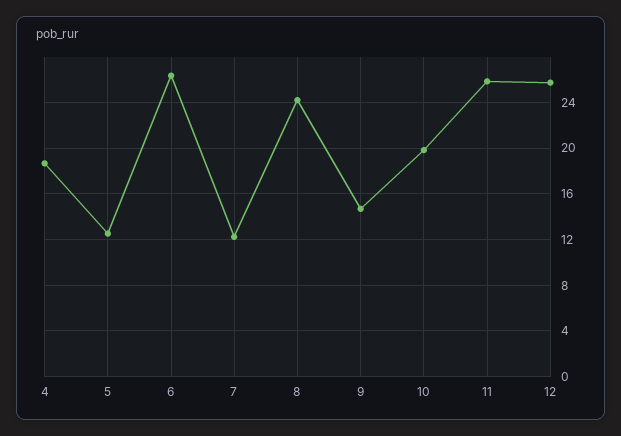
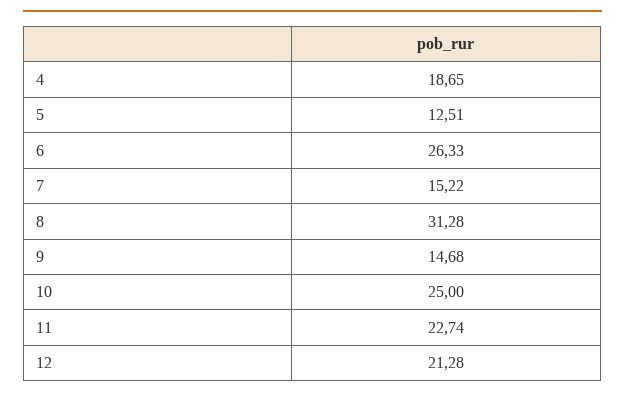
  {
    "4": 18.65,
    "5": 12.51,
    "6": 26.33,
-   "7": 12,
+   "7": 15.22,
-   "8": 24,
+   "8": 31.28,
    "9": 14.68,
-   "10": 20,
+   "10": 25,
-   "11": 26,
+   "11": 22.74,
-   "12": 26
+   "12": 21.28
  }

